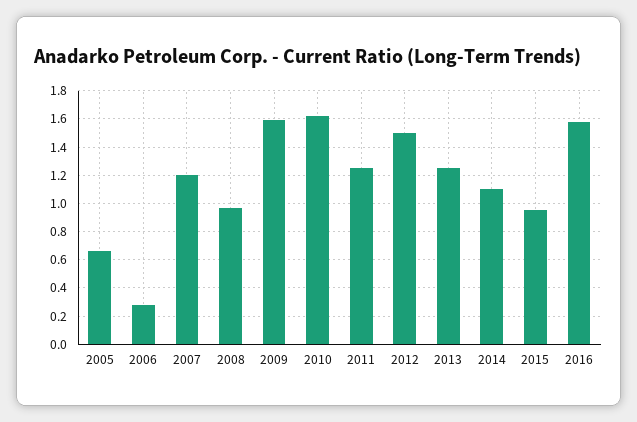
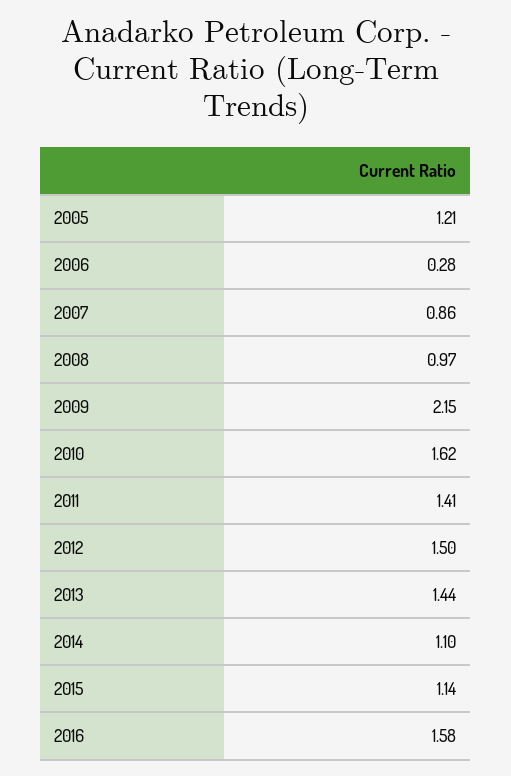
  {
-   "2005": 0.65,
+   "2005": 1.21,
    "2006": 0.28,
-   "2007": 1.2,
+   "2007": 0.86,
    "2008": 0.97,
-   "2009": 1.6,
+   "2009": 2.15,
    "2010": 1.62,
-   "2011": 1.25,
+   "2011": 1.41,
    "2012": 1.5,
-   "2013": 1.25,
+   "2013": 1.44,
    "2014": 1.1,
-   "2015": 0.95,
+   "2015": 1.14,
    "2016": 1.58
  }

